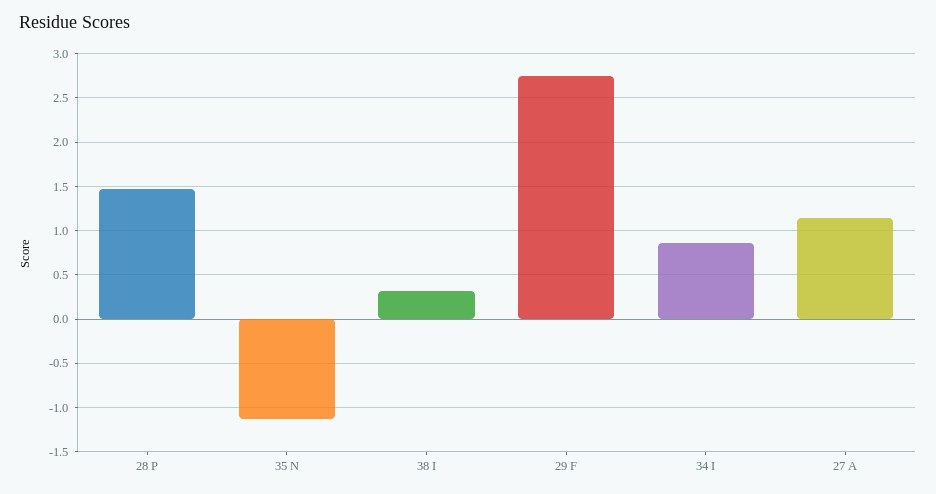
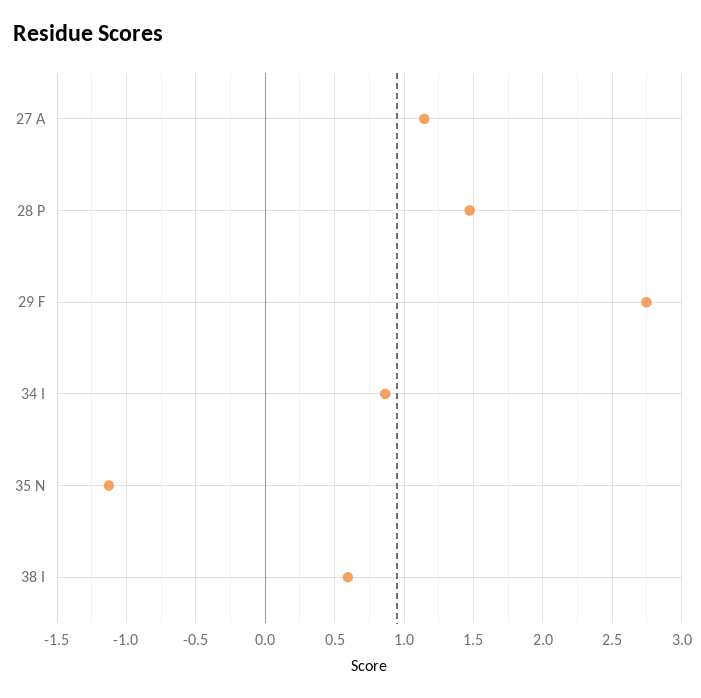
  {
    "28 P": 1.45,
    "35 N": -1.15,
-   "38 I": 0.3,
+   "38 I": 0.6,
    "29 F": 2.75,
    "34 I": 0.85,
    "27 A": 1.15
  }

